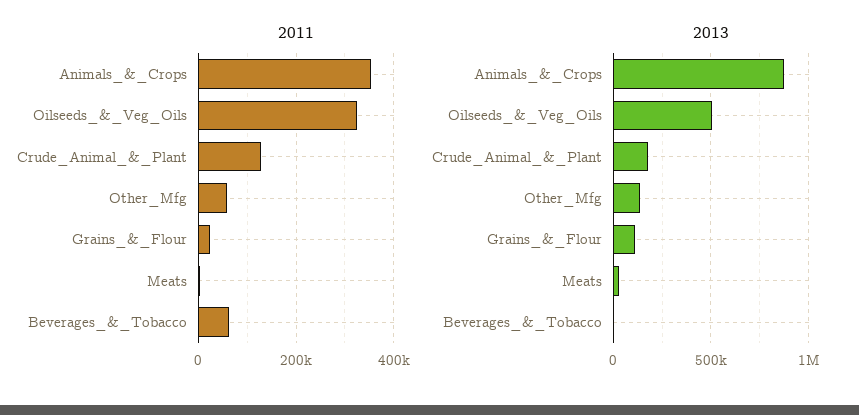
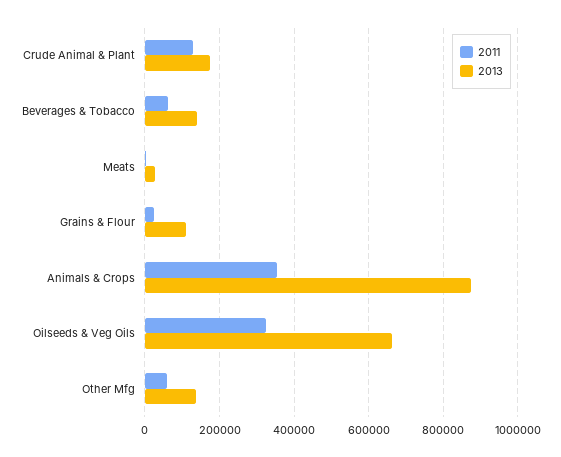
  {
    "2011": {
      "Animals_&_Crops": 360000,
      "Oilseeds_&_Veg_Oils": 320000,
      "Crude_Animal_&_Plant": 120000,
      "Other_Mfg": 60000,
      "Grains_&_Flour": 20000,
      "Meats": 0,
      "Beverages_&_Tobacco": 60000
    },
    "2013": {
      "Animals_&_Crops": 880000,
-     "Oilseeds_&_Veg_Oils": 500000,
+     "Oilseeds_&_Veg_Oils": 660000,
      "Crude_Animal_&_Plant": 180000,
      "Other_Mfg": 140000,
      "Grains_&_Flour": 100000,
      "Meats": 20000,
-     "Beverages_&_Tobacco": 0
+     "Beverages_&_Tobacco": 140000
    }
  }

